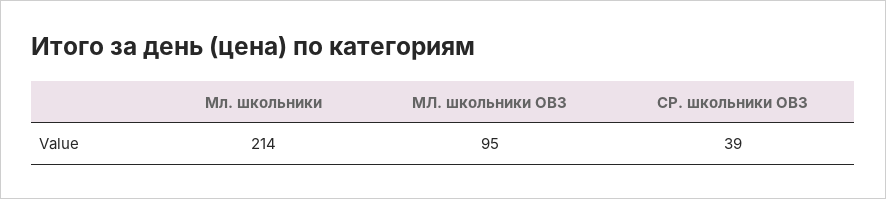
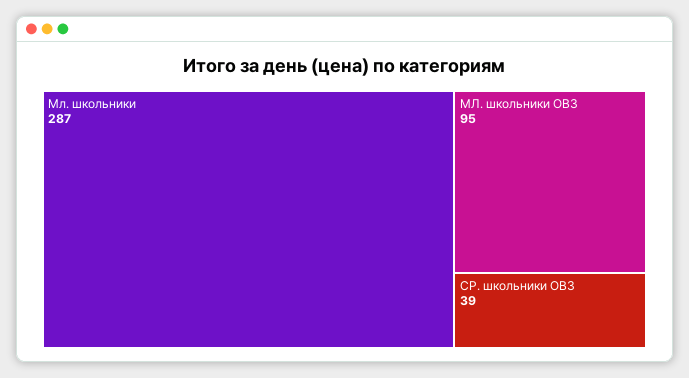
  {
-   "Мл. школьники": 214,
+   "Мл. школьники": 287,
    "МЛ. школьники ОВЗ": 95,
    "СР. школьники ОВЗ": 39
  }

